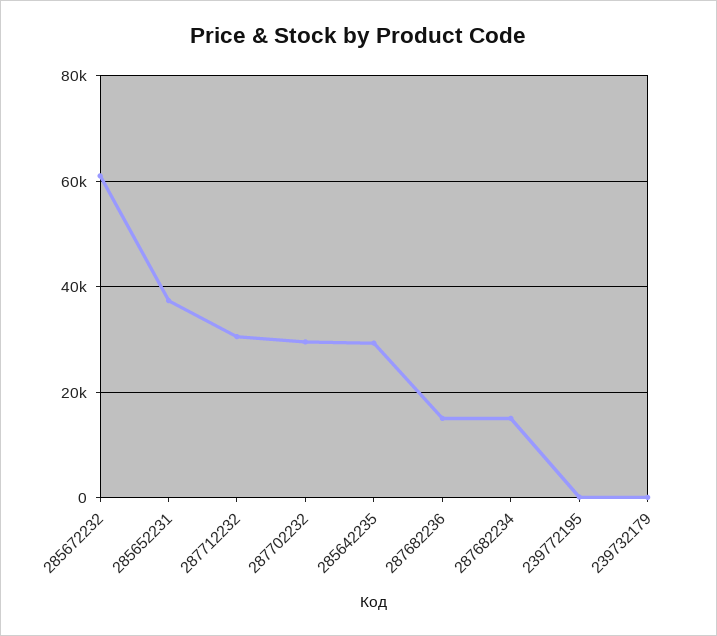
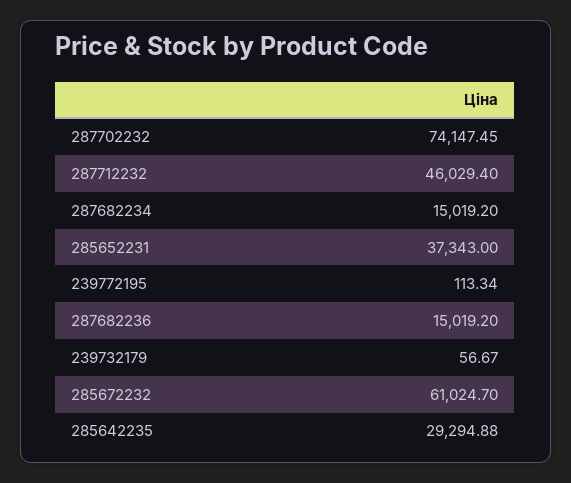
  {
    "285672232": 61024.7,
    "285652231": 37343,
-   "287712232": 30000,
+   "287712232": 46029.4,
-   "287702232": 30000,
+   "287702232": 74147.45,
    "285642235": 29294.88,
    "287682236": 15019.2,
    "287682234": 15019.2,
    "239772195": 113.34,
    "239732179": 56.67
  }

